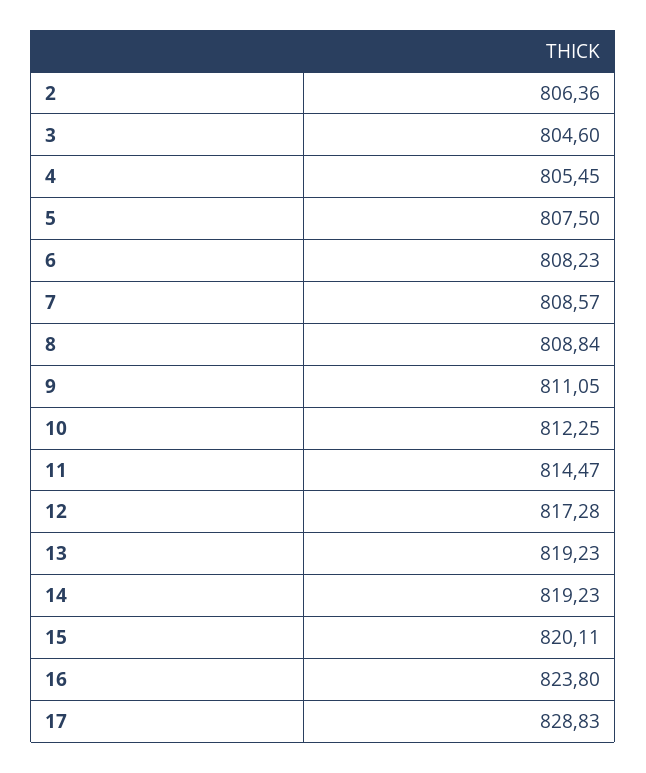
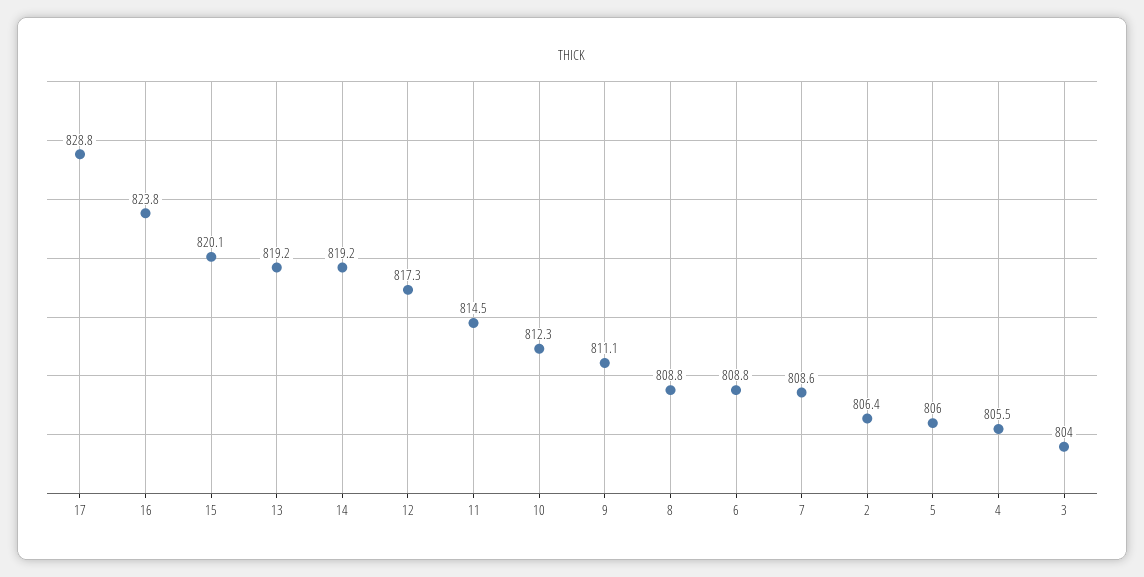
  {
    "2": 806.36,
-   "3": 804.6,
+   "3": 804,
    "4": 805.45,
-   "5": 807.5,
+   "5": 806,
-   "6": 808.23,
+   "6": 808.8,
    "7": 808.57,
    "8": 808.84,
    "9": 811.05,
    "10": 812.25,
    "11": 814.47,
    "12": 817.28,
    "13": 819.23,
    "14": 819.23,
    "15": 820.11,
    "16": 823.8,
    "17": 828.83
  }

